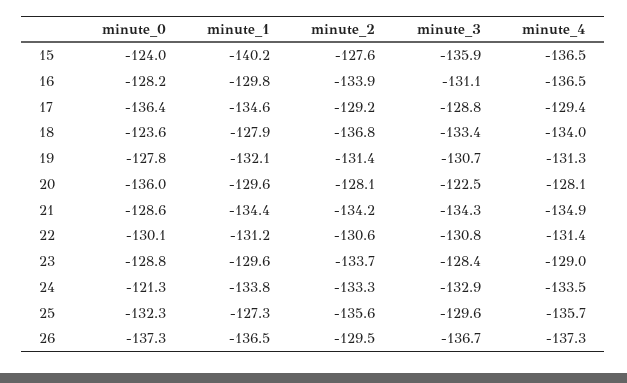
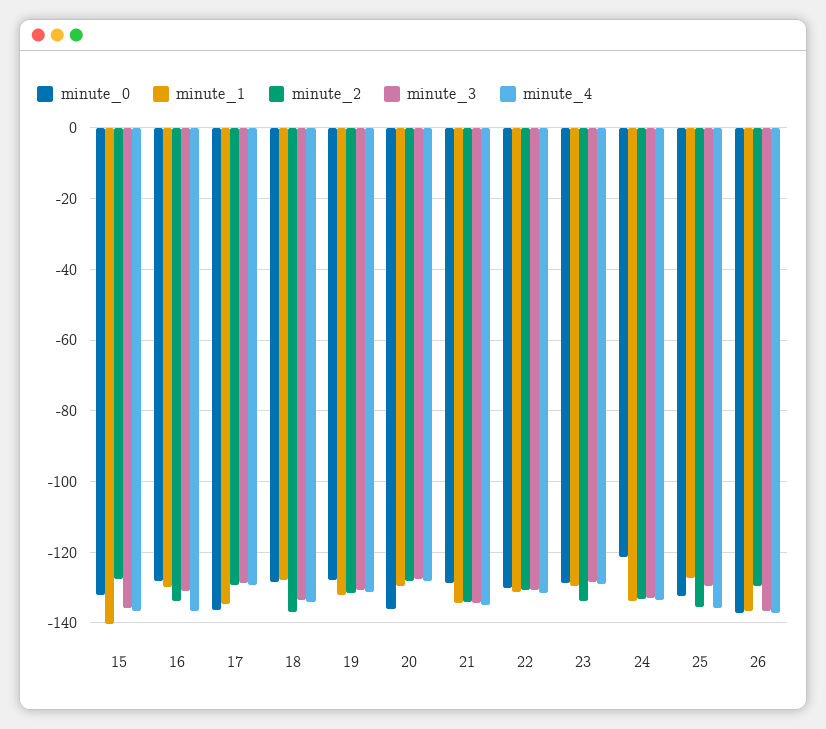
  {
    "minute_0": {
-     "15": -124,
+     "15": -132,
      "16": -128.2,
      "17": -136.4,
-     "18": -123.6,
+     "18": -128,
      "19": -127.8,
      "20": -136,
      "21": -128.6,
      "22": -130.1,
      "23": -128.8,
      "24": -121.3,
      "25": -132.3,
      "26": -137.3
    },
    "minute_1": {
      "15": -140.2,
      "16": -129.8,
      "17": -134.6,
      "18": -127.9,
      "19": -132.1,
      "20": -129.6,
      "21": -134.4,
      "22": -131.2,
      "23": -129.6,
      "24": -133.8,
      "25": -127.3,
      "26": -136.5
    },
    "minute_2": {
      "15": -127.6,
      "16": -133.9,
      "17": -129.2,
      "18": -136.8,
      "19": -131.4,
      "20": -128.1,
      "21": -134.2,
      "22": -130.6,
      "23": -133.7,
      "24": -133.3,
      "25": -135.6,
      "26": -129.5
    },
    "minute_3": {
      "15": -135.9,
      "16": -131.1,
      "17": -128.8,
      "18": -133.4,
      "19": -130.7,
-     "20": -122.5,
+     "20": -128,
      "21": -134.3,
      "22": -130.8,
      "23": -128.4,
      "24": -132.9,
      "25": -129.6,
      "26": -136.7
    },
    "minute_4": {
      "15": -136.5,
      "16": -136.5,
      "17": -129.4,
      "18": -134,
      "19": -131.3,
      "20": -128.1,
      "21": -134.9,
      "22": -131.4,
      "23": -129,
      "24": -133.5,
      "25": -135.7,
      "26": -137.3
    }
  }

